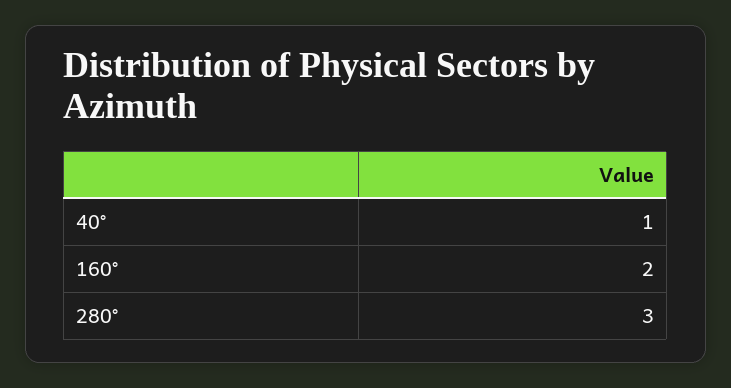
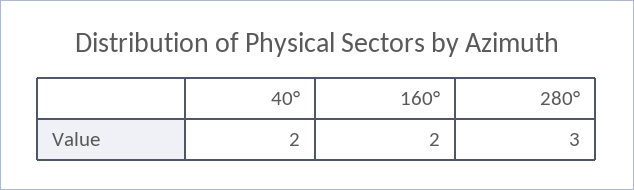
  {
-   "40°": 1,
+   "40°": 2,
    "160°": 2,
    "280°": 3
  }

